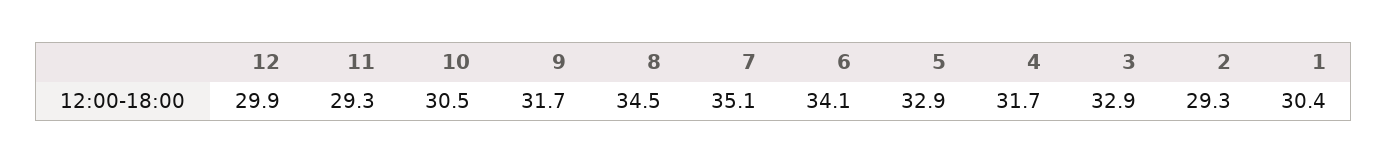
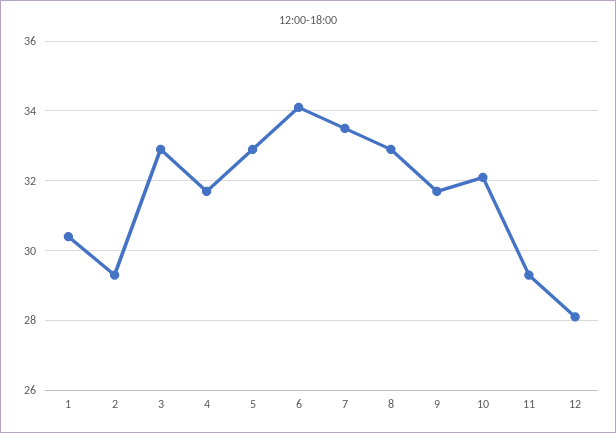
  {
-   "12": 29.9,
+   "12": 28,
    "11": 29.3,
-   "10": 30.5,
+   "10": 32,
    "9": 31.7,
-   "8": 34.5,
+   "8": 33,
-   "7": 35.1,
+   "7": 33.5,
    "6": 34.1,
    "5": 32.9,
    "4": 31.7,
    "3": 32.9,
    "2": 29.3,
    "1": 30.4
  }

